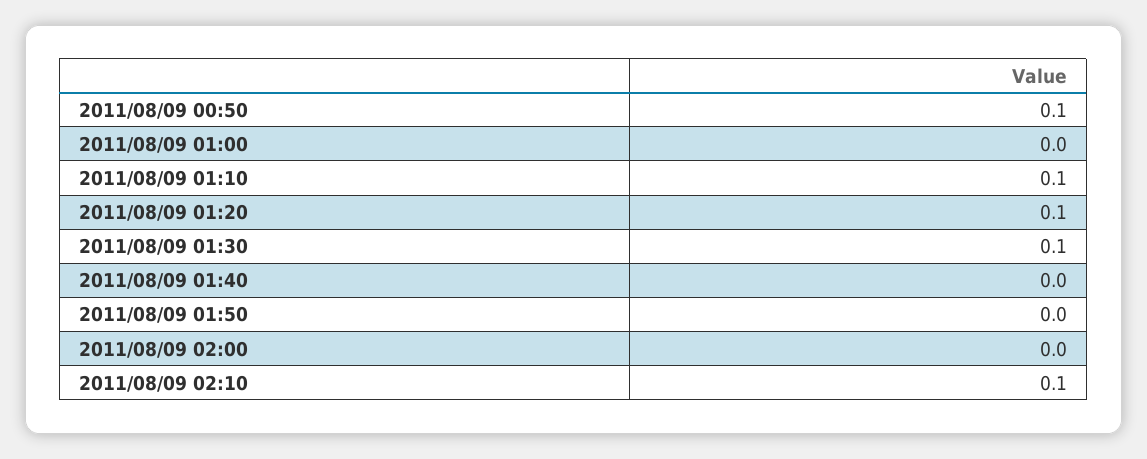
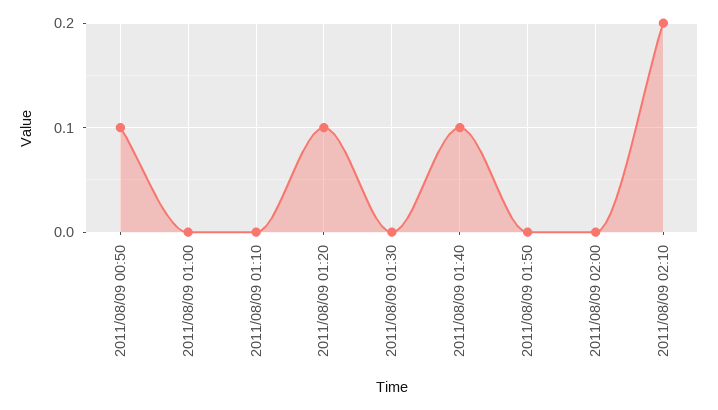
  {
    "2011/08/09 00:50": 0.1,
    "2011/08/09 01:00": 0,
-   "2011/08/09 01:10": 0.1,
+   "2011/08/09 01:10": 0,
    "2011/08/09 01:20": 0.1,
-   "2011/08/09 01:30": 0.1,
+   "2011/08/09 01:30": 0,
-   "2011/08/09 01:40": 0,
+   "2011/08/09 01:40": 0.1,
    "2011/08/09 01:50": 0,
    "2011/08/09 02:00": 0,
-   "2011/08/09 02:10": 0.1
+   "2011/08/09 02:10": 0.2
  }

